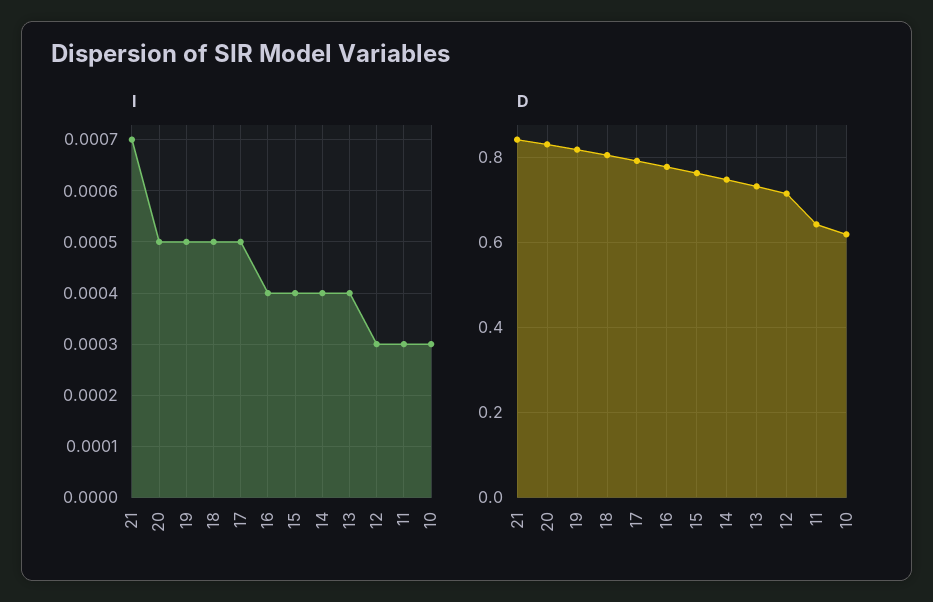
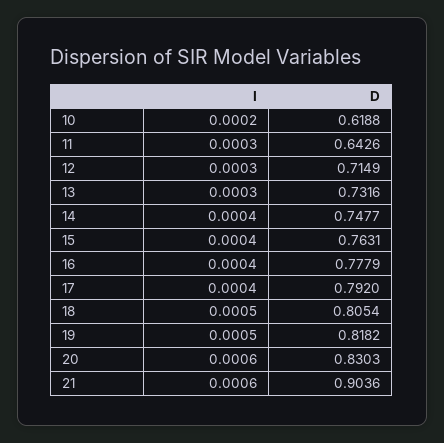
  {
    "I": {
-     "21": 0.0007,
+     "21": 0.0006,
-     "20": 0.0005,
+     "20": 0.0006,
      "19": 0.0005,
      "18": 0.0005,
-     "17": 0.0005,
+     "17": 0.0004,
      "16": 0.0004,
      "15": 0.0004,
      "14": 0.0004,
-     "13": 0.0004,
+     "13": 0.0003,
      "12": 0.0003,
      "11": 0.0003,
-     "10": 0.0003
+     "10": 0.0002
    },
    "D": {
-     "21": 0.84,
+     "21": 0.9036,
      "20": 0.8303,
      "19": 0.8182,
      "18": 0.8054,
      "17": 0.792,
      "16": 0.7779,
      "15": 0.7631,
      "14": 0.7477,
      "13": 0.7316,
      "12": 0.7149,
      "11": 0.6426,
      "10": 0.6188
    }
  }

